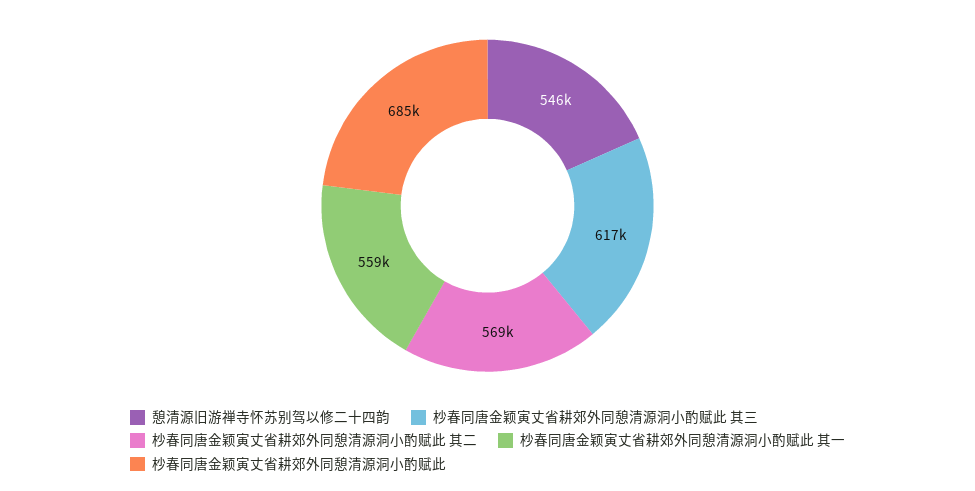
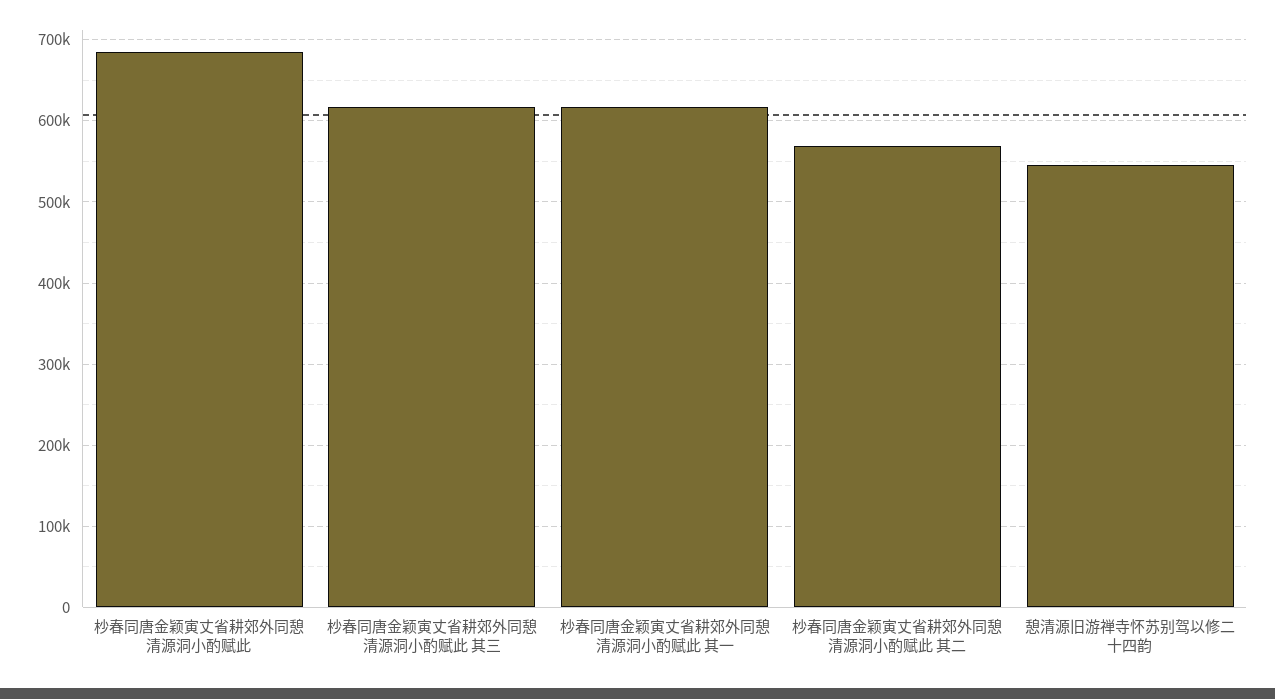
  {
    "憩清源旧游禅寺怀苏别驾以修二十四韵": 546000,
    "杪春同唐金颖寅丈省耕郊外同憩清源洞小酌赋此 其三": 617000,
    "杪春同唐金颖寅丈省耕郊外同憩清源洞小酌赋此 其二": 569000,
-   "杪春同唐金颖寅丈省耕郊外同憩清源洞小酌赋此 其一": 559000,
+   "杪春同唐金颖寅丈省耕郊外同憩清源洞小酌赋此 其一": 620000,
    "杪春同唐金颖寅丈省耕郊外同憩清源洞小酌赋此": 685000
  }

